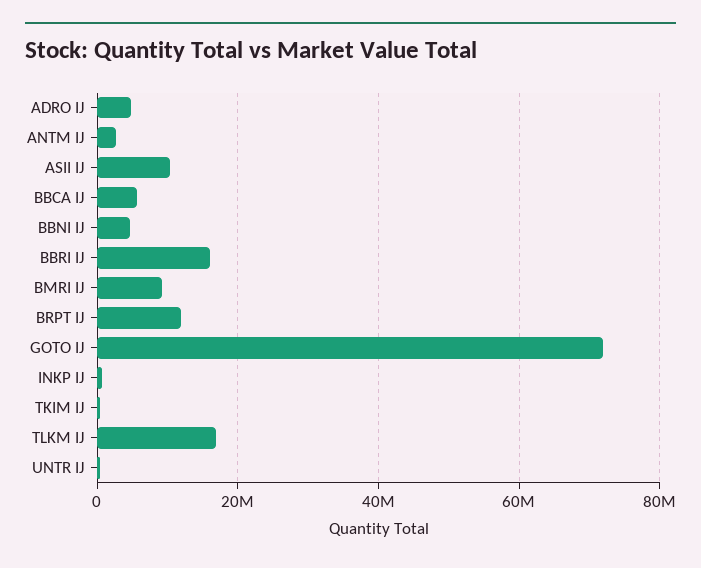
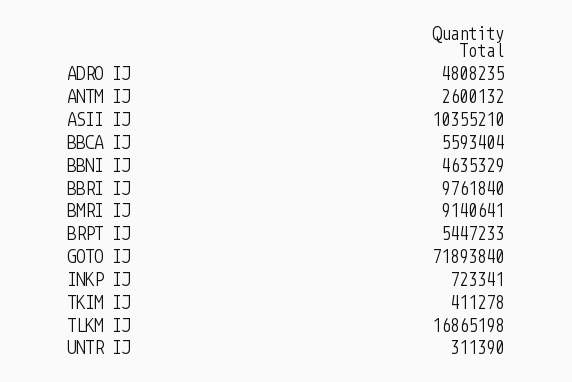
  {
    "ADRO IJ": 4808235,
    "ANTM IJ": 2600132,
    "ASII IJ": 10355210,
    "BBCA IJ": 5593404,
    "BBNI IJ": 4635329,
-   "BBRI IJ": 16000000,
+   "BBRI IJ": 9761840,
    "BMRI IJ": 9140641,
-   "BRPT IJ": 12000000,
+   "BRPT IJ": 5447233,
    "GOTO IJ": 71893840,
    "INKP IJ": 723341,
    "TKIM IJ": 411278,
    "TLKM IJ": 16865198,
    "UNTR IJ": 311390
  }

